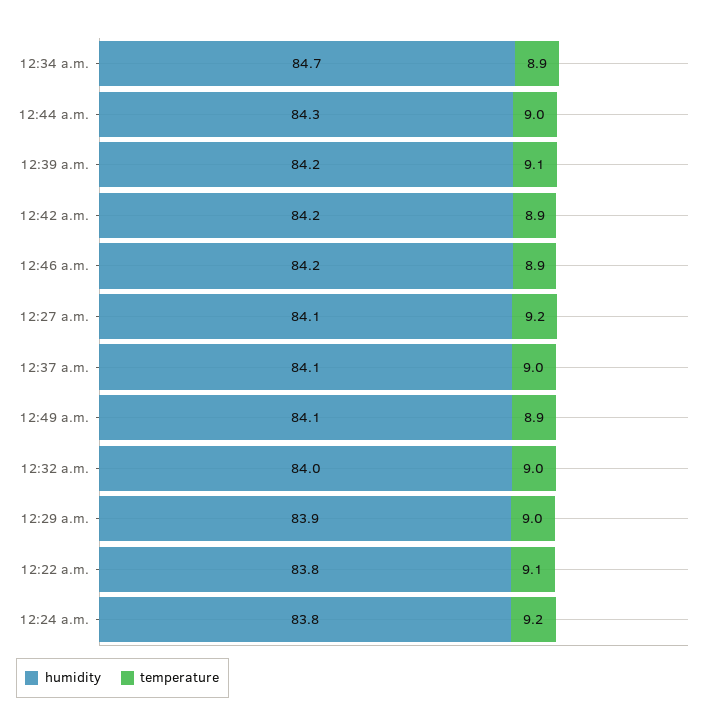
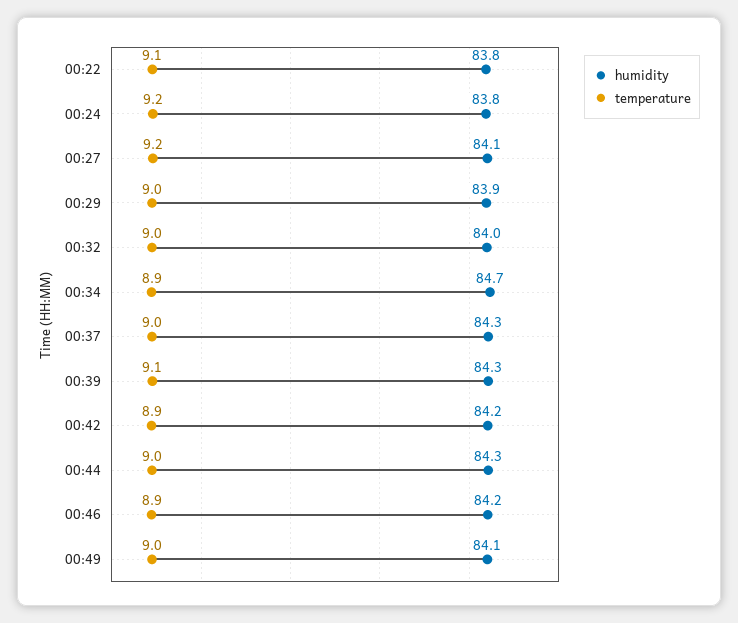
  {
    "humidity": {
      "12:34 a.m.": 84.7,
      "12:44 a.m.": 84.3,
-     "12:39 a.m.": 84.2,
+     "12:39 a.m.": 84.3,
      "12:42 a.m.": 84.2,
      "12:46 a.m.": 84.2,
      "12:27 a.m.": 84.1,
-     "12:37 a.m.": 84.1,
+     "12:37 a.m.": 84.3,
      "12:49 a.m.": 84.1,
      "12:32 a.m.": 84,
      "12:29 a.m.": 83.9,
      "12:22 a.m.": 83.8,
      "12:24 a.m.": 83.8
    },
    "temperature": {
      "12:34 a.m.": 8.9,
      "12:44 a.m.": 9,
      "12:39 a.m.": 9.1,
      "12:42 a.m.": 8.9,
      "12:46 a.m.": 8.9,
      "12:27 a.m.": 9.2,
      "12:37 a.m.": 9,
-     "12:49 a.m.": 8.9,
+     "12:49 a.m.": 9,
      "12:32 a.m.": 9,
      "12:29 a.m.": 9,
      "12:22 a.m.": 9.1,
      "12:24 a.m.": 9.2
    }
  }

